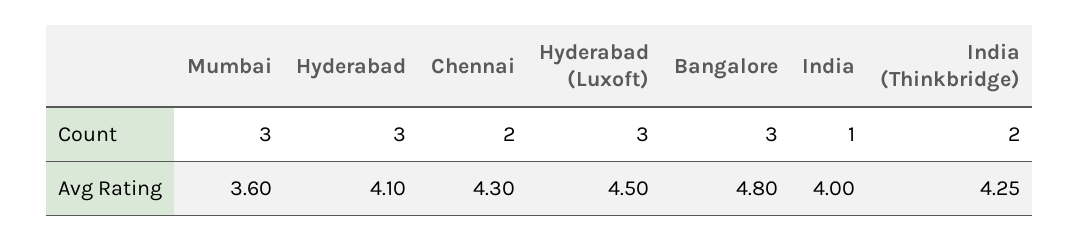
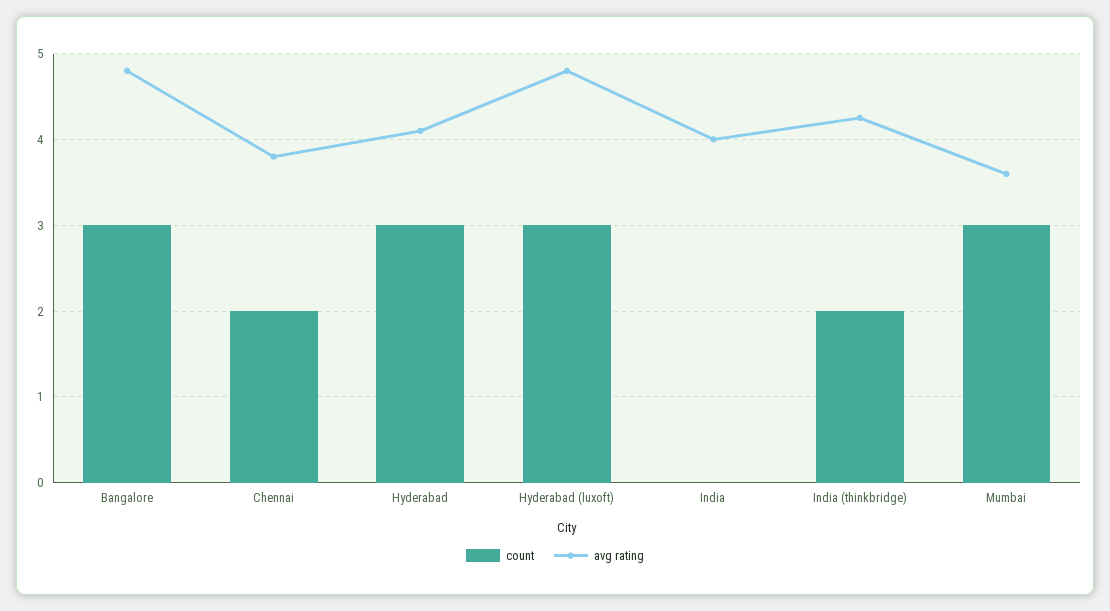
  {
    "Count": {
      "Mumbai": 3,
      "Hyderabad": 3,
      "Chennai": 2,
      "Hyderabad (Luxoft)": 3,
      "Bangalore": 3,
-     "India": 1,
+     "India": 0,
      "India (Thinkbridge)": 2
    },
    "Avg Rating": {
      "Mumbai": 3.6,
      "Hyderabad": 4.1,
-     "Chennai": 4.3,
+     "Chennai": 3.8,
-     "Hyderabad (Luxoft)": 4.5,
+     "Hyderabad (Luxoft)": 4.8,
      "Bangalore": 4.8,
      "India": 4,
      "India (Thinkbridge)": 4.25
    }
  }

